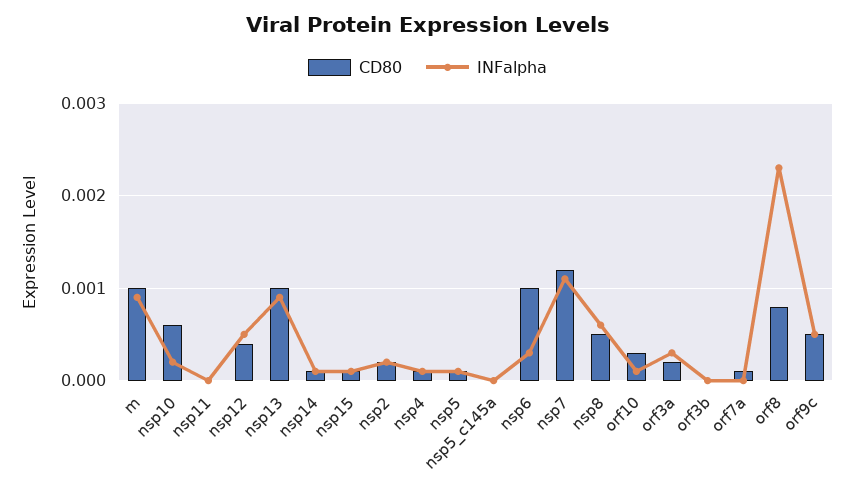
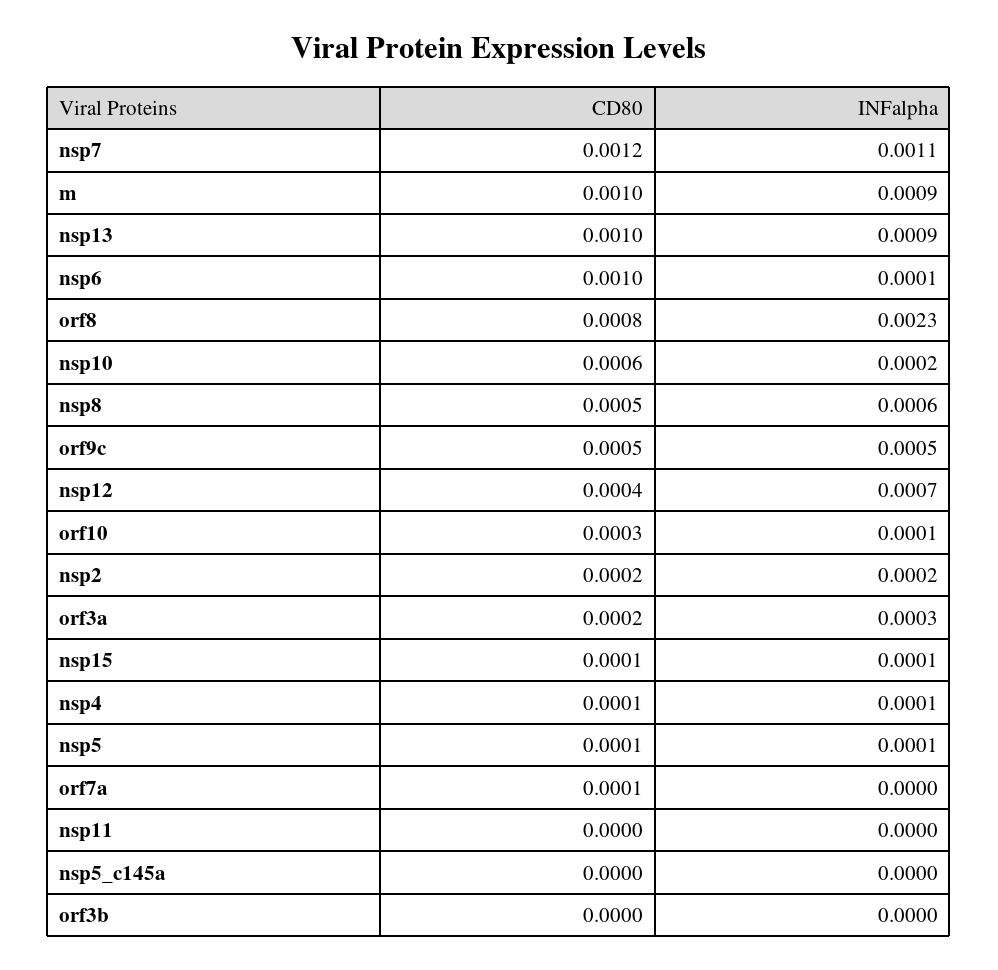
  {
    "CD80": {
      "m": 0.001,
      "nsp10": 0.0006,
      "nsp11": 0,
      "nsp12": 0.0004,
      "nsp13": 0.001,
-     "nsp14": 0.0001,
      "nsp15": 0.0001,
      "nsp2": 0.0002,
      "nsp4": 0.0001,
      "nsp5": 0.0001,
      "nsp5_c145a": 0,
      "nsp6": 0.001,
      "nsp7": 0.0012,
      "nsp8": 0.0005,
      "orf10": 0.0003,
      "orf3a": 0.0002,
      "orf3b": 0,
      "orf7a": 0.0001,
      "orf8": 0.0008,
      "orf9c": 0.0005
    },
    "INFalpha": {
      "m": 0.0009,
      "nsp10": 0.0002,
      "nsp11": 0,
-     "nsp12": 0.0005,
+     "nsp12": 0.0007,
      "nsp13": 0.0009,
-     "nsp14": 0.0001,
      "nsp15": 0.0001,
      "nsp2": 0.0002,
      "nsp4": 0.0001,
      "nsp5": 0.0001,
      "nsp5_c145a": 0,
-     "nsp6": 0.0003,
+     "nsp6": 0.0001,
      "nsp7": 0.0011,
      "nsp8": 0.0006,
      "orf10": 0.0001,
      "orf3a": 0.0003,
      "orf3b": 0,
      "orf7a": 0,
      "orf8": 0.0023,
      "orf9c": 0.0005
    }
  }

